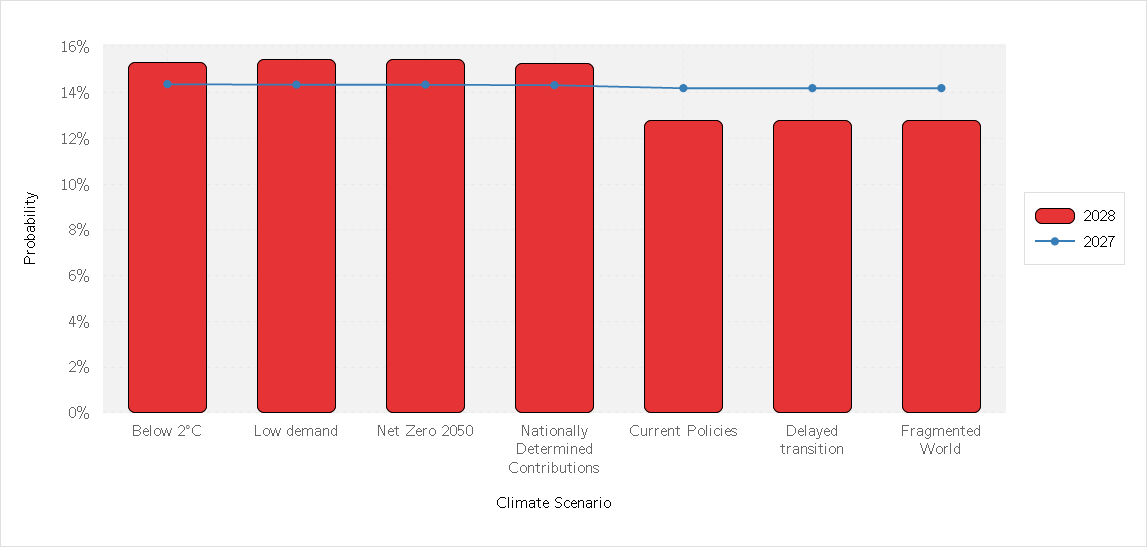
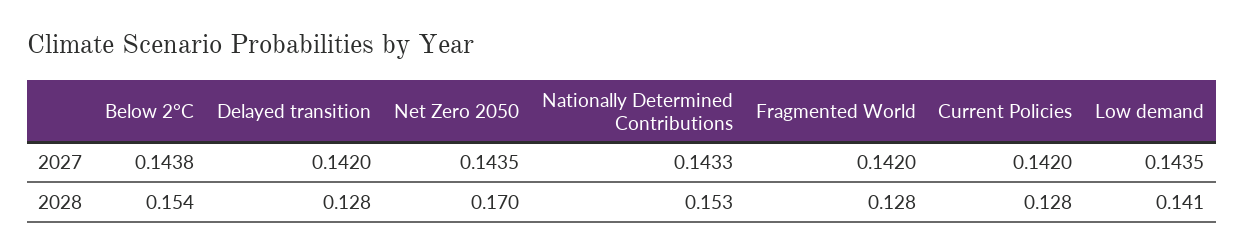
  {
    "2028": {
      "Below 2°C": 0.154,
-     "Low demand": 0.155,
+     "Low demand": 0.141,
-     "Net Zero 2050": 0.155,
+     "Net Zero 2050": 0.17,
      "Nationally Determined Contributions": 0.153,
      "Current Policies": 0.128,
      "Delayed transition": 0.128,
      "Fragmented World": 0.128
    },
    "2027": {
      "Below 2°C": 0.1438,
      "Low demand": 0.1435,
      "Net Zero 2050": 0.1435,
      "Nationally Determined Contributions": 0.1433,
      "Current Policies": 0.142,
      "Delayed transition": 0.142,
      "Fragmented World": 0.142
    }
  }

